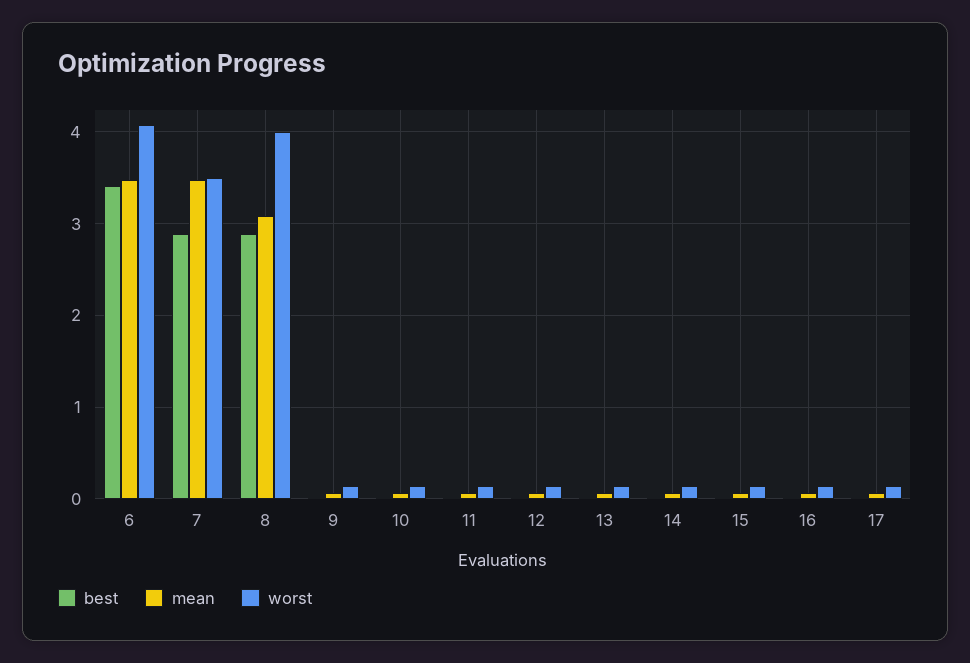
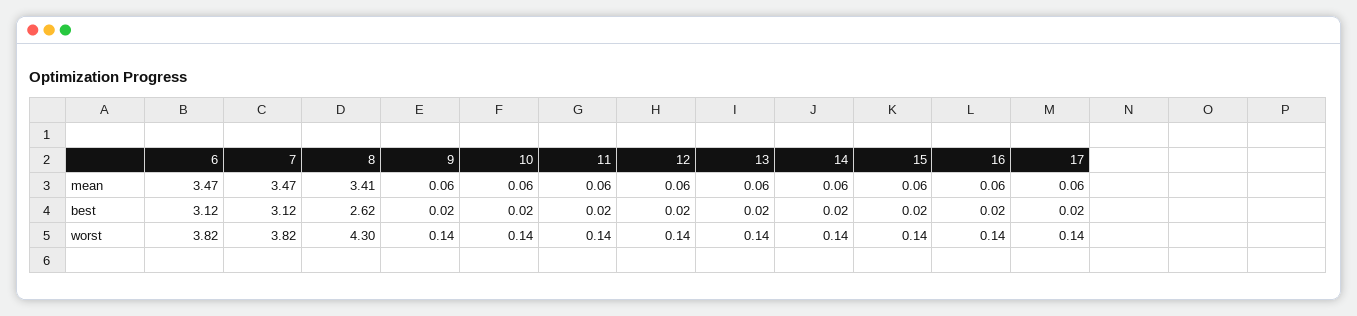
  {
    "best": {
-     "6": 3.4,
+     "6": 3.12,
-     "7": 2.9,
+     "7": 3.12,
-     "8": 2.9,
+     "8": 2.62,
      "9": 0.02,
      "10": 0.02,
      "11": 0.02,
      "12": 0.02,
      "13": 0.02,
      "14": 0.02,
      "15": 0.02,
      "16": 0.02,
      "17": 0.02
    },
    "mean": {
      "6": 3.47,
      "7": 3.47,
-     "8": 3.1,
+     "8": 3.41,
      "9": 0.06,
      "10": 0.06,
      "11": 0.06,
      "12": 0.06,
      "13": 0.06,
      "14": 0.06,
      "15": 0.06,
      "16": 0.06,
      "17": 0.06
    },
    "worst": {
-     "6": 4.1,
+     "6": 3.82,
-     "7": 3.5,
+     "7": 3.82,
-     "8": 4,
+     "8": 4.3,
      "9": 0.14,
      "10": 0.14,
      "11": 0.14,
      "12": 0.14,
      "13": 0.14,
      "14": 0.14,
      "15": 0.14,
      "16": 0.14,
      "17": 0.14
    }
  }

